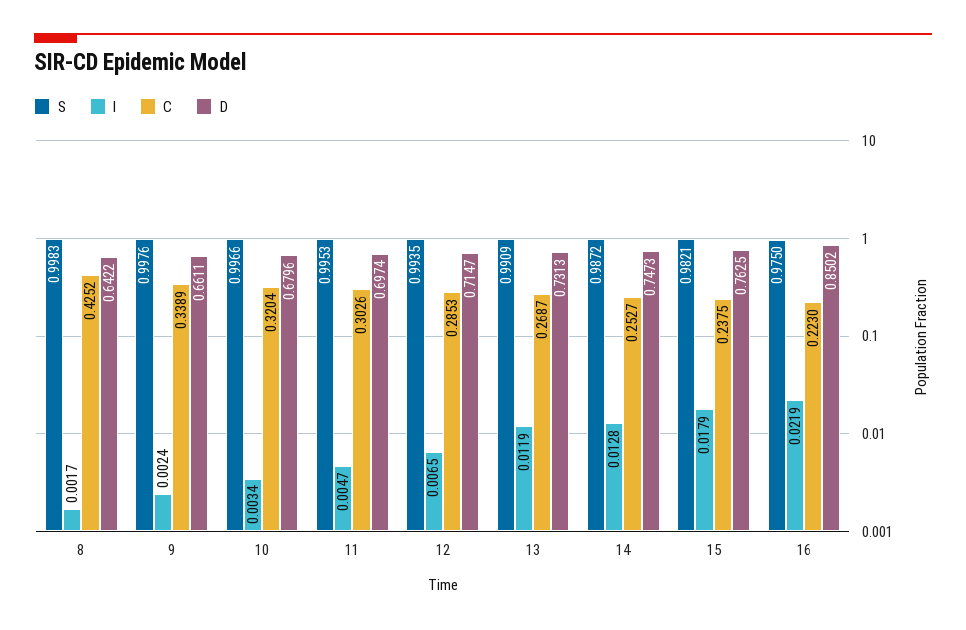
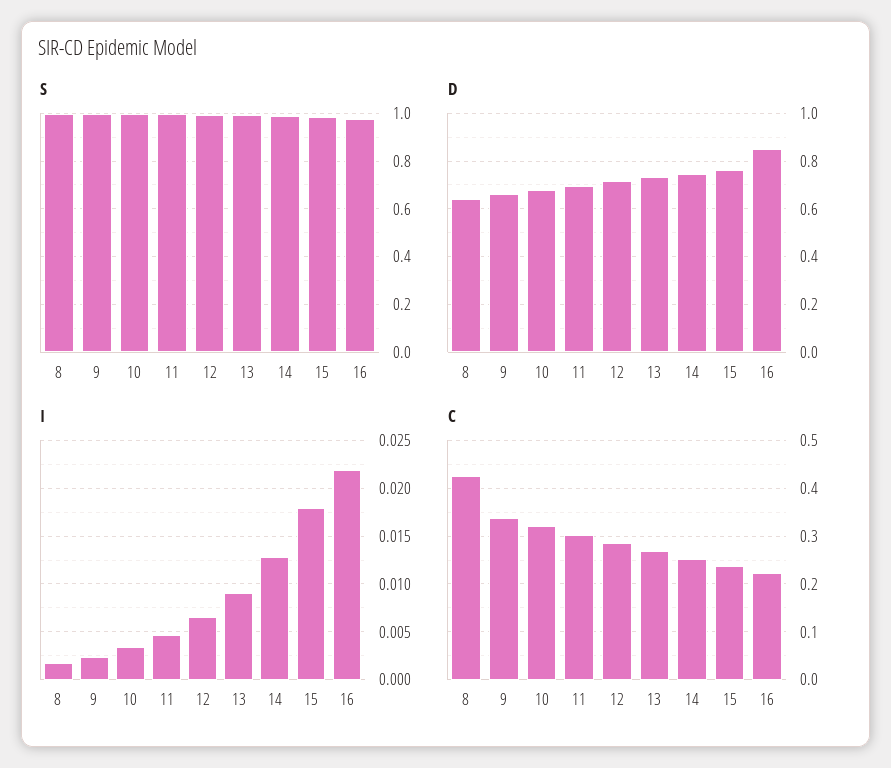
  {
    "S": {
      "8": 0.9983,
      "9": 0.9976,
      "10": 0.9966,
      "11": 0.9953,
      "12": 0.9935,
      "13": 0.9909,
      "14": 0.9872,
      "15": 0.9821,
      "16": 0.975
    },
    "I": {
      "8": 0.0017,
      "9": 0.0024,
      "10": 0.0034,
      "11": 0.0047,
      "12": 0.0065,
-     "13": 0.0119,
+     "13": 0.009,
      "14": 0.0128,
      "15": 0.0179,
      "16": 0.0219
    },
    "C": {
      "8": 0.4252,
      "9": 0.3389,
      "10": 0.3204,
      "11": 0.3026,
      "12": 0.2853,
      "13": 0.2687,
      "14": 0.2527,
      "15": 0.2375,
      "16": 0.223
    },
    "D": {
      "8": 0.6422,
      "9": 0.6611,
      "10": 0.6796,
      "11": 0.6974,
      "12": 0.7147,
      "13": 0.7313,
      "14": 0.7473,
      "15": 0.7625,
      "16": 0.8502
    }
  }

